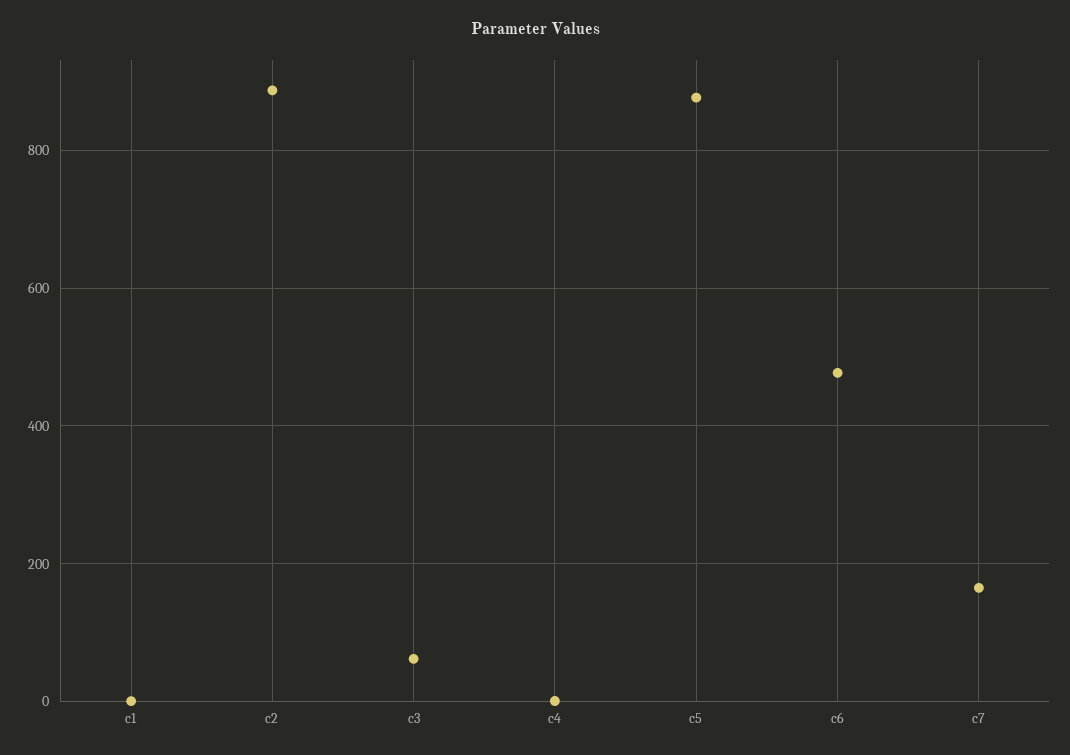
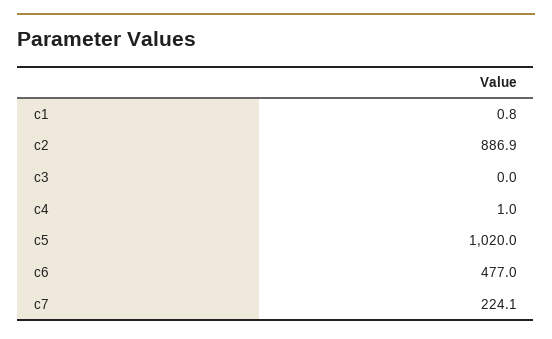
  {
    "c1": 0.8,
    "c2": 886.9,
-   "c3": 60,
+   "c3": 0,
    "c4": 1,
-   "c5": 880,
+   "c5": 1020,
    "c6": 477,
-   "c7": 160
+   "c7": 224.1
  }

